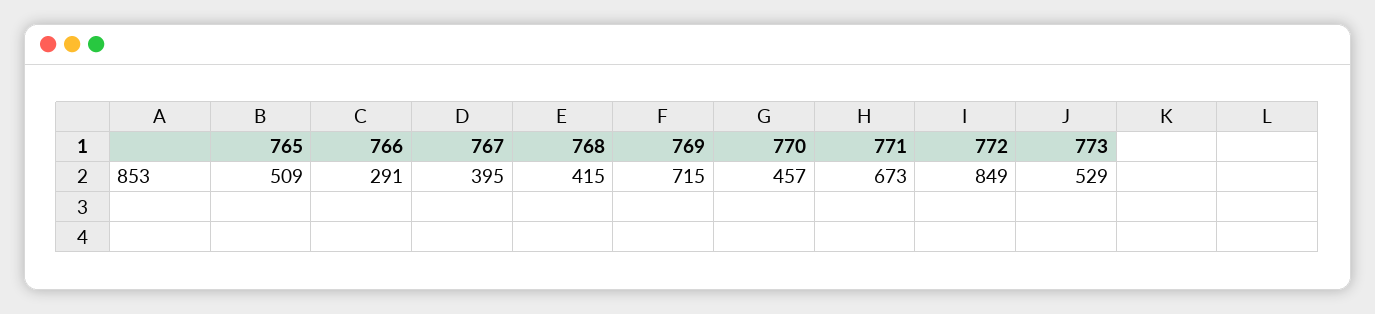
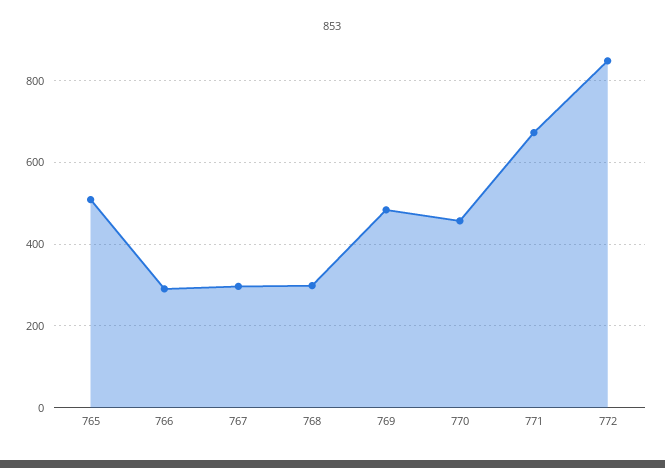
  {
    "765": 509,
    "766": 291,
-   "767": 395,
+   "767": 300,
-   "768": 415,
+   "768": 300,
-   "769": 715,
+   "769": 480,
    "770": 457,
    "771": 673,
-   "772": 849,
+   "772": 849
-   "773": 529
  }

